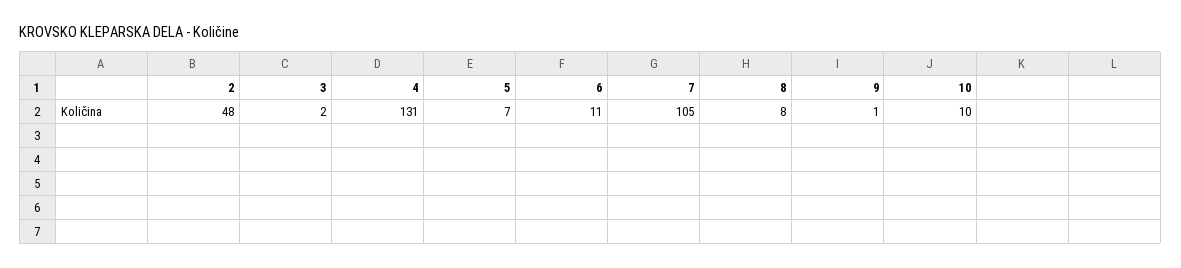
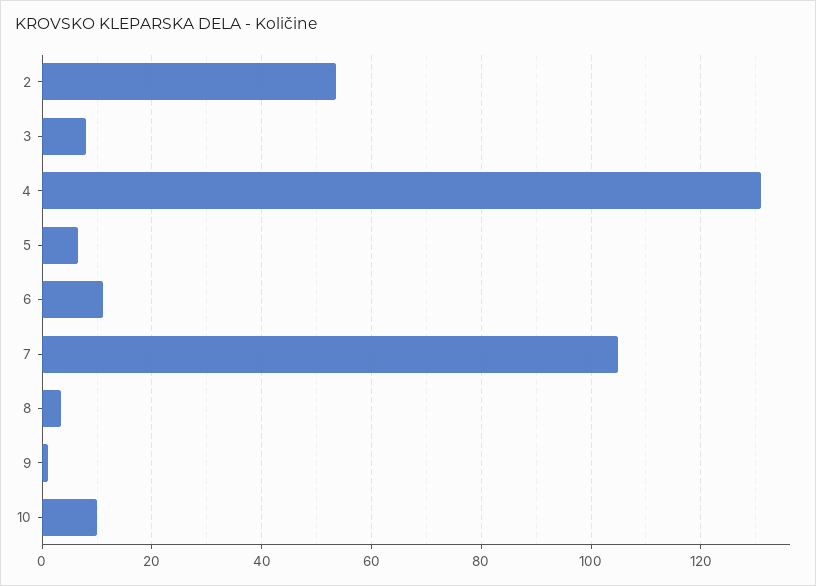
  {
-   "2": 48,
+   "2": 54,
-   "3": 2,
+   "3": 8,
    "4": 131,
    "5": 7,
    "6": 11,
    "7": 105,
-   "8": 8,
+   "8": 4,
    "9": 1,
    "10": 10
  }

